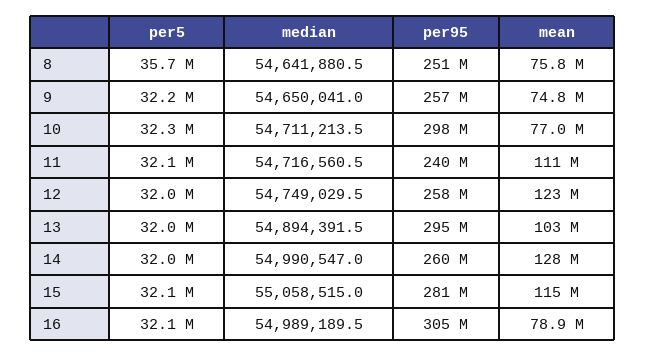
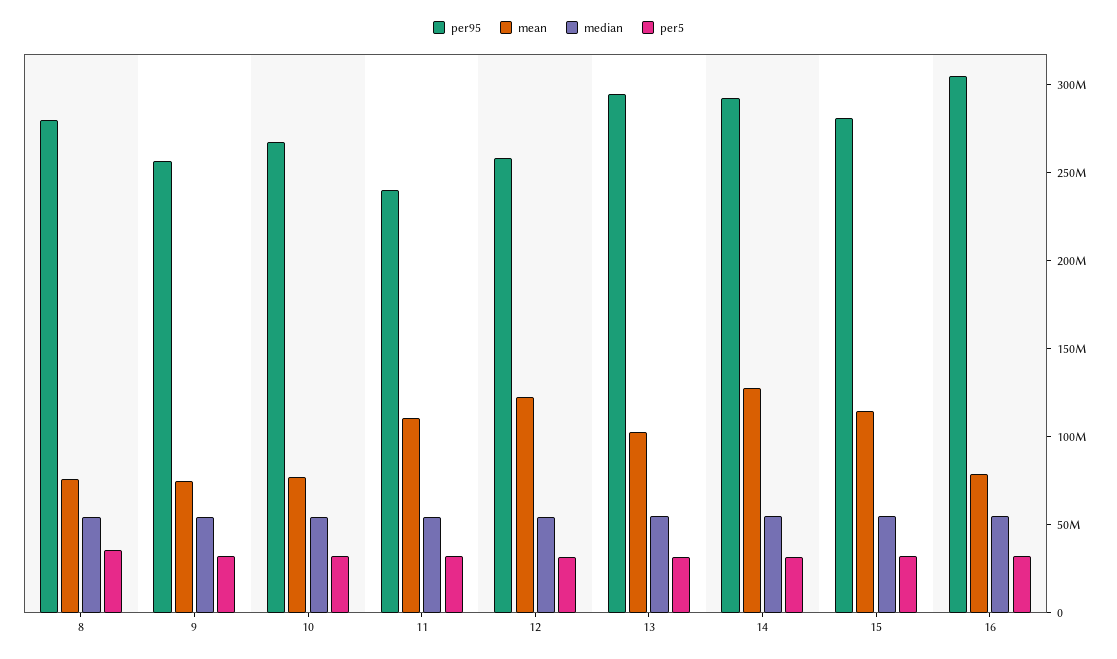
  {
    "per5": {
      "8": 35700000,
      "9": 32200000,
      "10": 32300000,
      "11": 32100000,
      "12": 32000000,
      "13": 32000000,
      "14": 32000000,
      "15": 32100000,
      "16": 32100000
    },
    "median": {
      "8": 54641880.5,
      "9": 54650041,
      "10": 54711213.5,
      "11": 54716560.5,
      "12": 54749029.5,
      "13": 54894391.5,
      "14": 54990547,
      "15": 55058515,
      "16": 54989189.5
    },
    "per95": {
-     "8": 251000000,
+     "8": 280000000,
      "9": 257000000,
-     "10": 298000000,
+     "10": 270000000,
      "11": 240000000,
      "12": 258000000,
      "13": 295000000,
-     "14": 260000000,
+     "14": 290000000,
      "15": 281000000,
      "16": 305000000
    },
    "mean": {
      "8": 75800000,
      "9": 74800000,
      "10": 77000000,
      "11": 111000000,
      "12": 123000000,
      "13": 103000000,
      "14": 128000000,
      "15": 115000000,
      "16": 78900000
    }
  }

